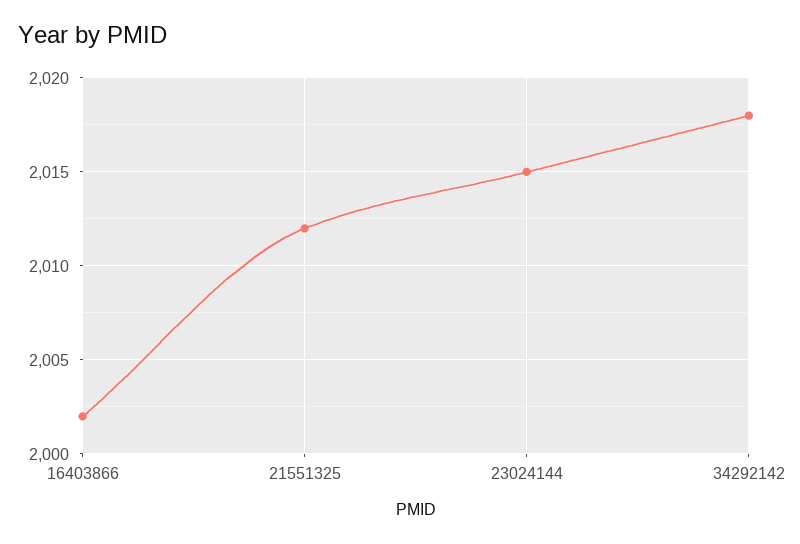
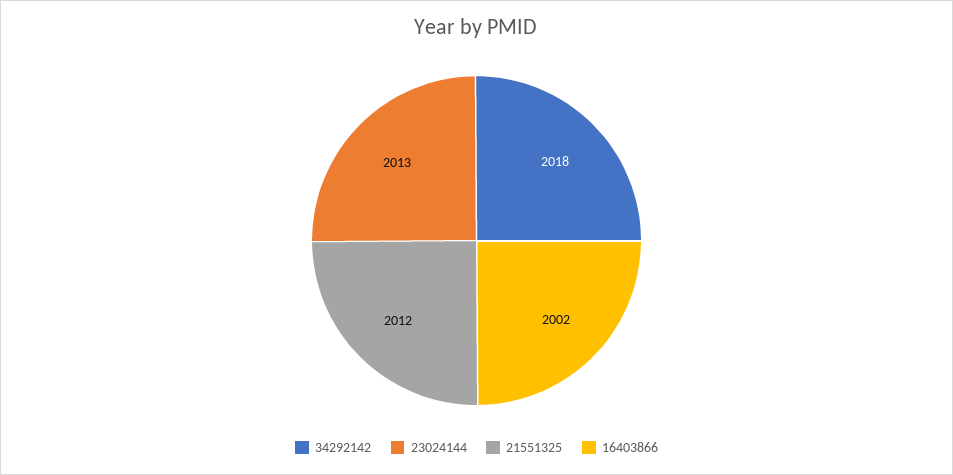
  {
    "16403866": 2002,
    "21551325": 2012,
-   "23024144": 2015,
+   "23024144": 2013,
    "34292142": 2018
  }

